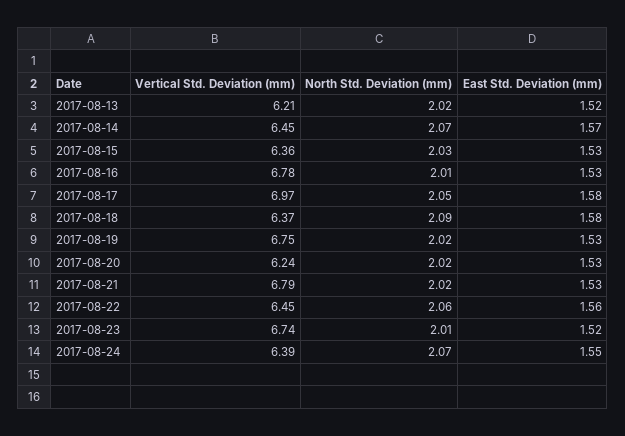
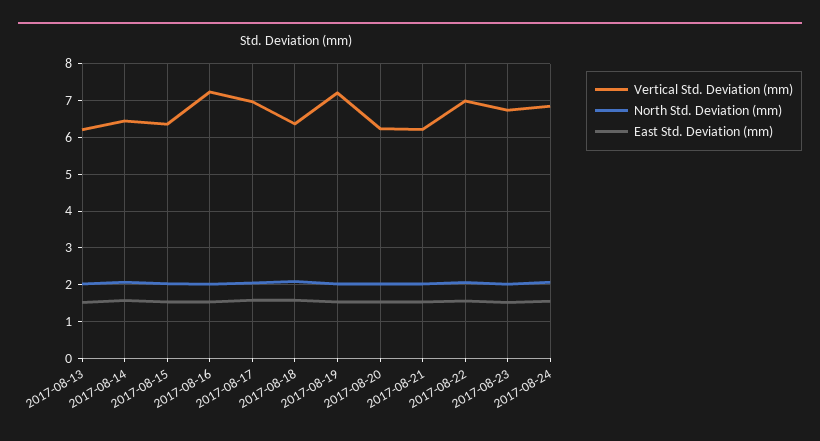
  {
    "Vertical Std. Deviation (mm)": {
      "2017-08-13": 6.21,
      "2017-08-14": 6.45,
      "2017-08-15": 6.36,
-     "2017-08-16": 6.78,
+     "2017-08-16": 7.2,
      "2017-08-17": 6.97,
      "2017-08-18": 6.37,
-     "2017-08-19": 6.75,
+     "2017-08-19": 7.2,
      "2017-08-20": 6.24,
-     "2017-08-21": 6.79,
+     "2017-08-21": 6.2,
-     "2017-08-22": 6.45,
+     "2017-08-22": 7,
      "2017-08-23": 6.74,
-     "2017-08-24": 6.39
+     "2017-08-24": 6.8
    },
    "North Std. Deviation (mm)": {
      "2017-08-13": 2.02,
      "2017-08-14": 2.07,
      "2017-08-15": 2.03,
      "2017-08-16": 2.01,
      "2017-08-17": 2.05,
      "2017-08-18": 2.09,
      "2017-08-19": 2.02,
      "2017-08-20": 2.02,
      "2017-08-21": 2.02,
      "2017-08-22": 2.06,
      "2017-08-23": 2.01,
      "2017-08-24": 2.07
    },
    "East Std. Deviation (mm)": {
      "2017-08-13": 1.52,
      "2017-08-14": 1.57,
      "2017-08-15": 1.53,
      "2017-08-16": 1.53,
      "2017-08-17": 1.58,
      "2017-08-18": 1.58,
      "2017-08-19": 1.53,
      "2017-08-20": 1.53,
      "2017-08-21": 1.53,
      "2017-08-22": 1.56,
      "2017-08-23": 1.52,
      "2017-08-24": 1.55
    }
  }

